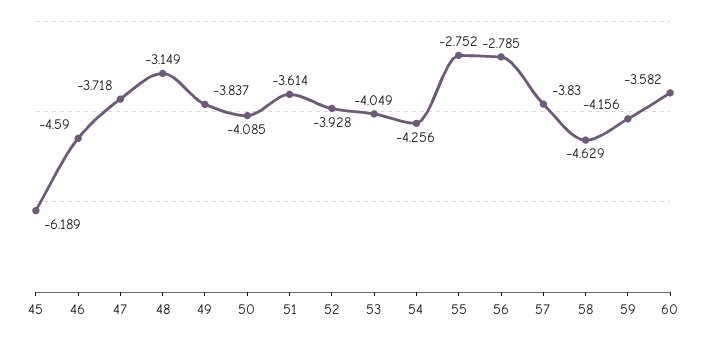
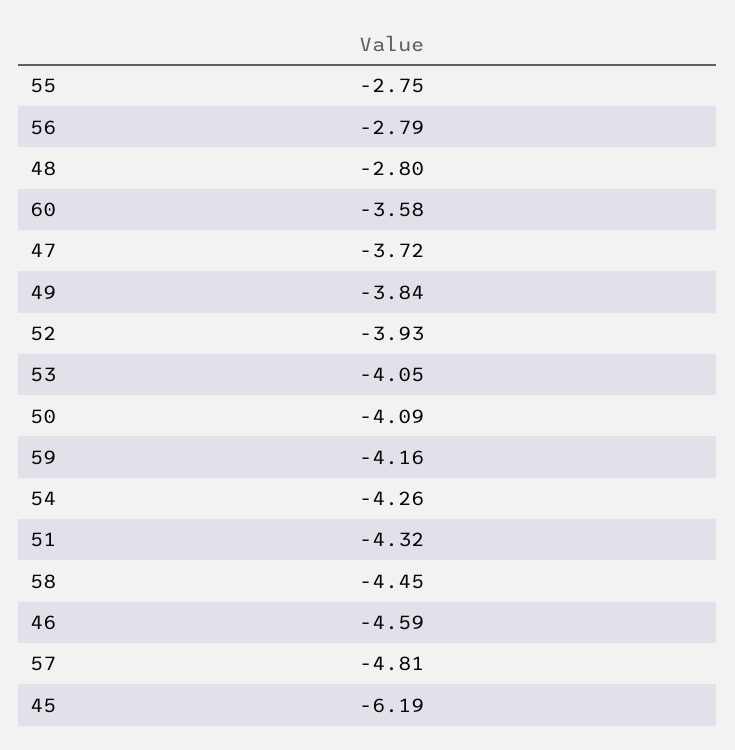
  {
    "45": -6.189,
    "46": -4.59,
    "47": -3.718,
-   "48": -3.149,
+   "48": -2.8,
    "49": -3.837,
    "50": -4.085,
-   "51": -3.614,
+   "51": -4.32,
    "52": -3.928,
    "53": -4.049,
    "54": -4.256,
    "55": -2.752,
    "56": -2.785,
-   "57": -3.83,
+   "57": -4.81,
-   "58": -4.629,
+   "58": -4.45,
    "59": -4.156,
    "60": -3.582
  }

